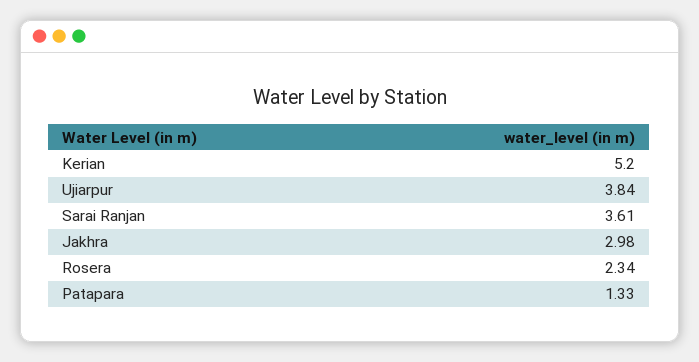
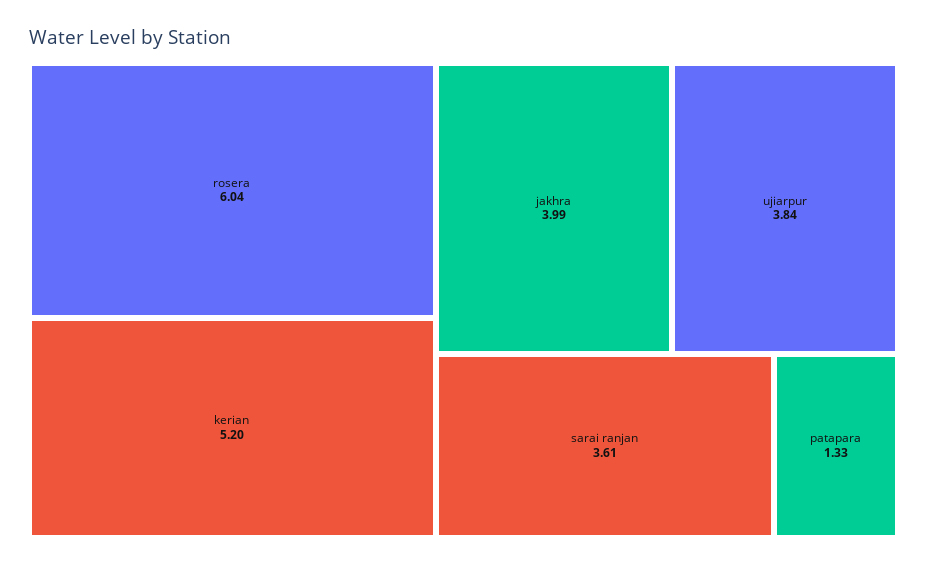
  {
    "Kerian": 5.2,
    "Ujiarpur": 3.84,
    "Sarai Ranjan": 3.61,
-   "Jakhra": 2.98,
+   "Jakhra": 3.99,
-   "Rosera": 2.34,
+   "Rosera": 6.04,
    "Patapara": 1.33
  }

